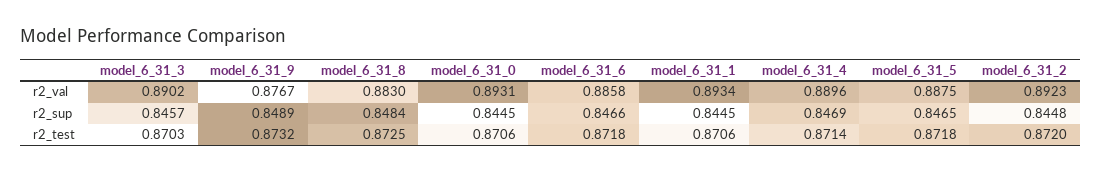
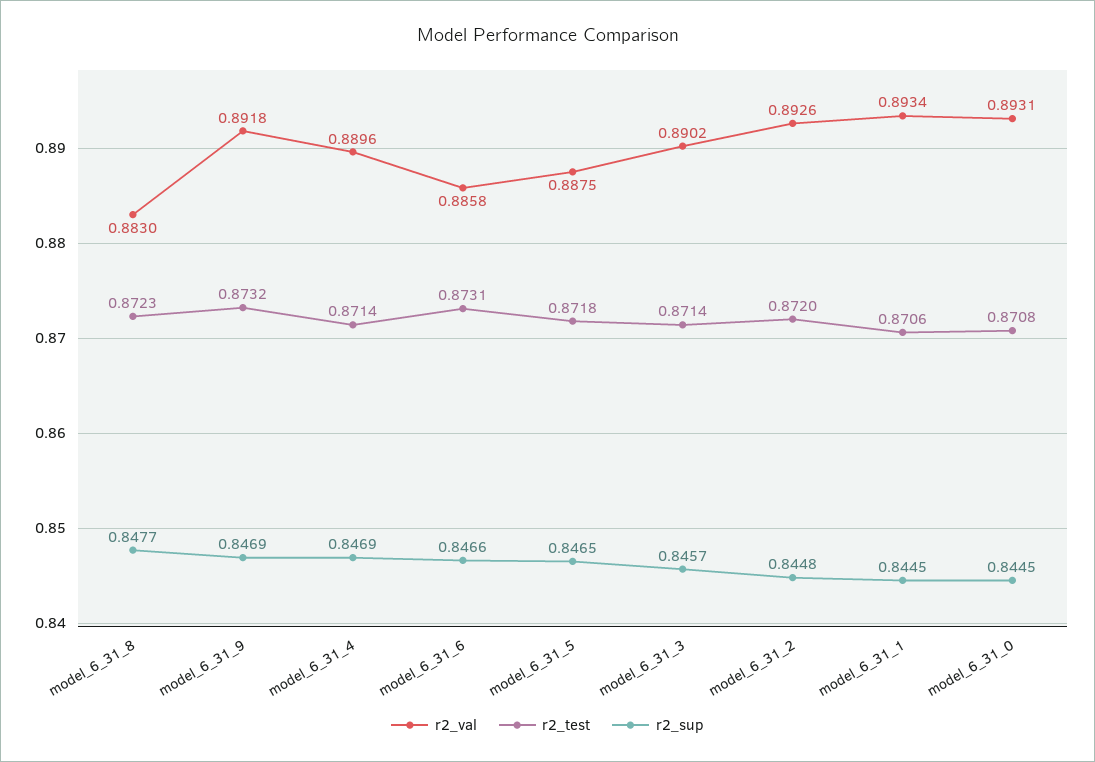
  {
    "r2_val": {
      "model_6_31_3": 0.8902,
-     "model_6_31_9": 0.8767,
+     "model_6_31_9": 0.8918,
      "model_6_31_8": 0.883,
      "model_6_31_0": 0.8931,
      "model_6_31_6": 0.8858,
      "model_6_31_1": 0.8934,
      "model_6_31_4": 0.8896,
      "model_6_31_5": 0.8875,
-     "model_6_31_2": 0.8923
+     "model_6_31_2": 0.8926
    },
    "r2_sup": {
      "model_6_31_3": 0.8457,
-     "model_6_31_9": 0.8489,
+     "model_6_31_9": 0.8469,
-     "model_6_31_8": 0.8484,
+     "model_6_31_8": 0.8477,
      "model_6_31_0": 0.8445,
      "model_6_31_6": 0.8466,
      "model_6_31_1": 0.8445,
      "model_6_31_4": 0.8469,
      "model_6_31_5": 0.8465,
      "model_6_31_2": 0.8448
    },
    "r2_test": {
-     "model_6_31_3": 0.8703,
+     "model_6_31_3": 0.8714,
      "model_6_31_9": 0.8732,
-     "model_6_31_8": 0.8725,
+     "model_6_31_8": 0.8723,
-     "model_6_31_0": 0.8706,
+     "model_6_31_0": 0.8708,
-     "model_6_31_6": 0.8718,
+     "model_6_31_6": 0.8731,
      "model_6_31_1": 0.8706,
      "model_6_31_4": 0.8714,
      "model_6_31_5": 0.8718,
      "model_6_31_2": 0.872
    }
  }

